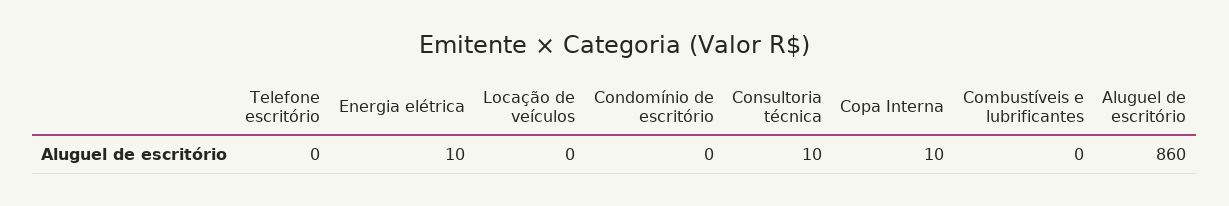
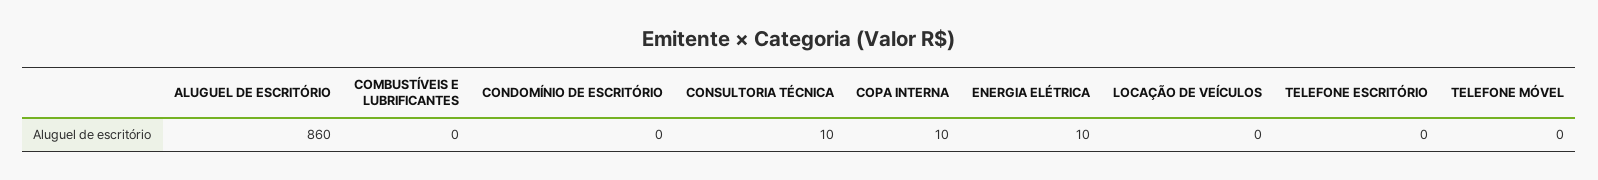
  {
    "Telefone escritório": 0,
    "Energia elétrica": 10,
    "Locação de veículos": 0,
    "Condomínio de escritório": 0,
    "Consultoria técnica": 10,
    "Copa Interna": 10,
    "Combustíveis e lubrificantes": 0,
-   "Aluguel de escritório": 860
+   "Aluguel de escritório": 860,
+   "TELEFONE MÓVEL": 0
  }

